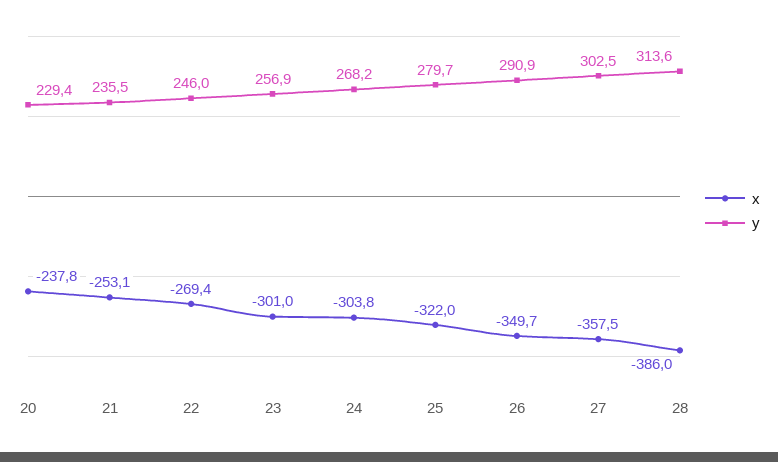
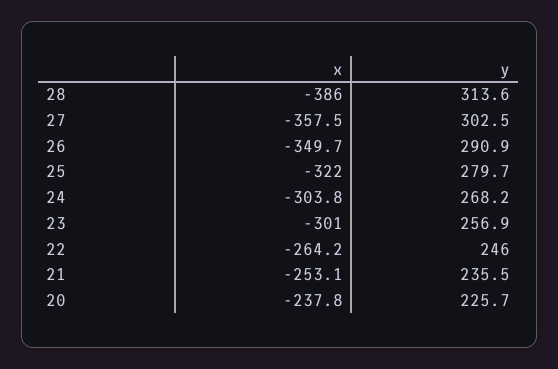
  {
    "x": {
      "20": -237.8,
      "21": -253.1,
-     "22": -269.4,
+     "22": -264.2,
      "23": -301,
      "24": -303.8,
      "25": -322,
      "26": -349.7,
      "27": -357.5,
      "28": -386
    },
    "y": {
-     "20": 229.4,
+     "20": 225.7,
      "21": 235.5,
      "22": 246,
      "23": 256.9,
      "24": 268.2,
      "25": 279.7,
      "26": 290.9,
      "27": 302.5,
      "28": 313.6
    }
  }

